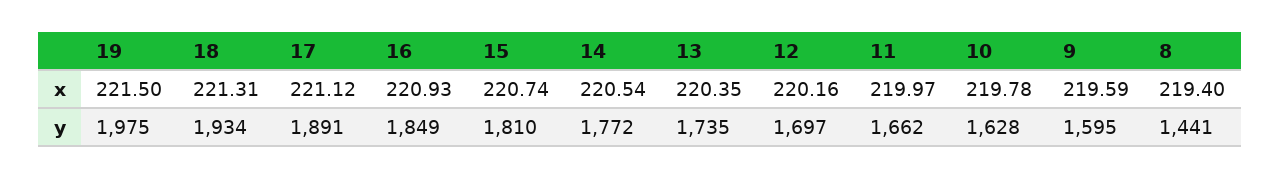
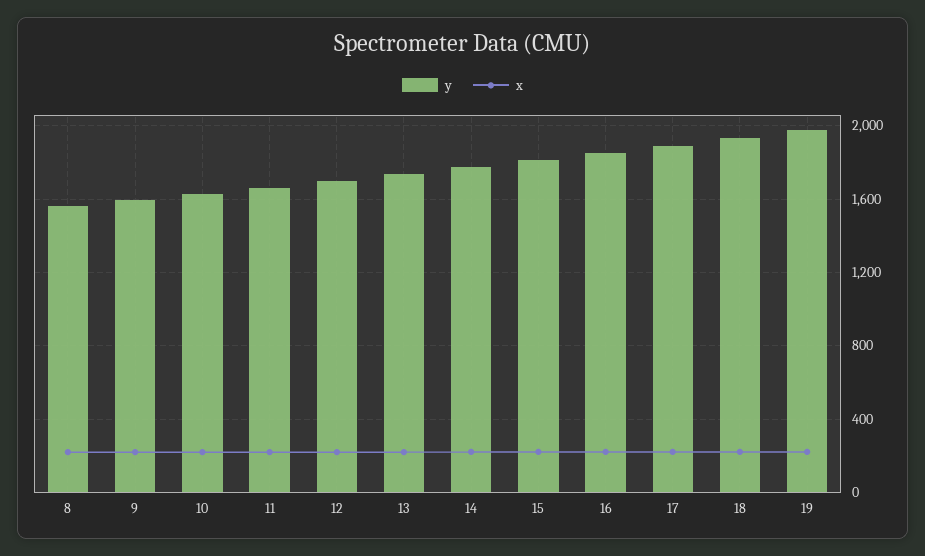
  {
    "x": {
      "19": 221.5,
      "18": 221.31,
      "17": 221.12,
      "16": 220.93,
      "15": 220.74,
      "14": 220.54,
      "13": 220.35,
      "12": 220.16,
      "11": 219.97,
      "10": 219.78,
      "9": 219.59,
      "8": 219.4
    },
    "y": {
      "19": 1975,
      "18": 1934,
      "17": 1891,
      "16": 1849,
      "15": 1810,
      "14": 1772,
      "13": 1735,
      "12": 1697,
      "11": 1662,
      "10": 1628,
      "9": 1595,
-     "8": 1441
+     "8": 1550
    }
  }

